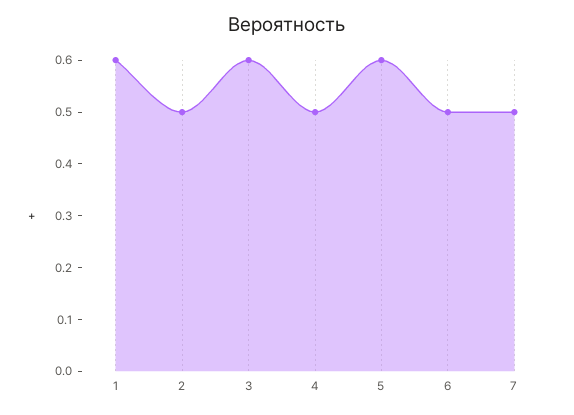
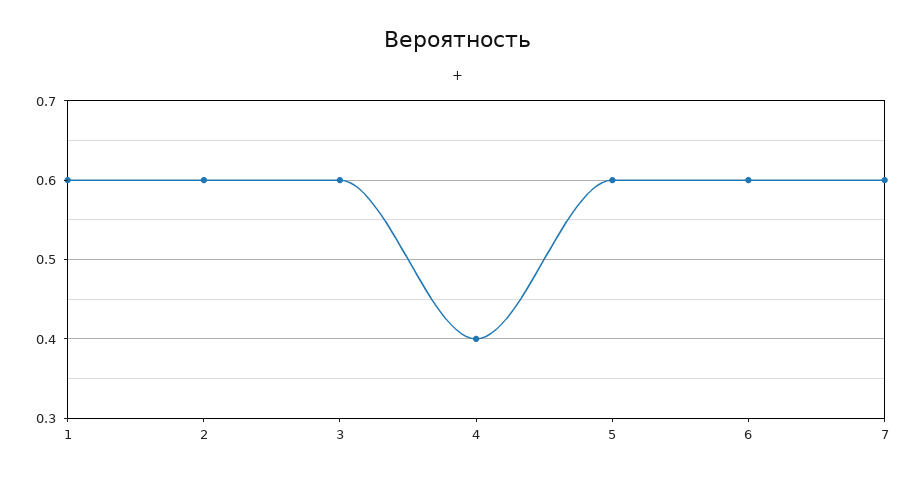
  {
    "1": 0.6,
-   "2": 0.5,
+   "2": 0.6,
    "3": 0.6,
-   "4": 0.5,
+   "4": 0.4,
    "5": 0.6,
-   "6": 0.5,
+   "6": 0.6,
-   "7": 0.5
+   "7": 0.6
  }

